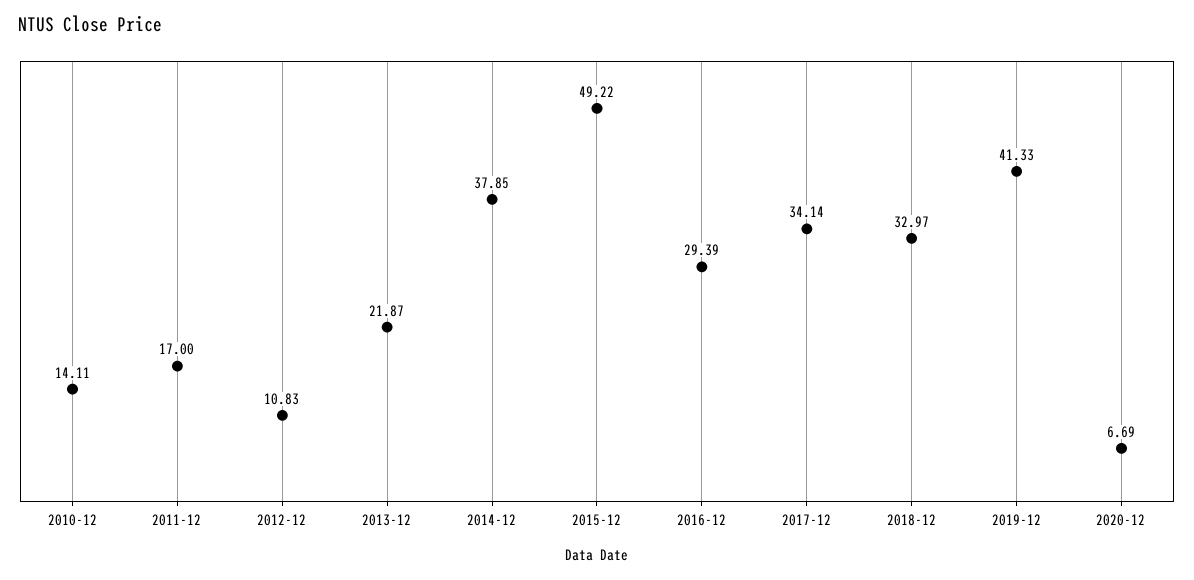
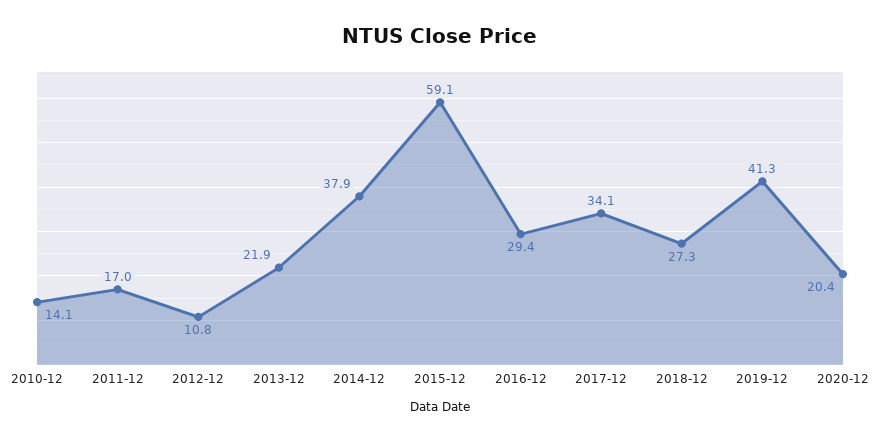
  {
    "2010-12": 14.11,
    "2011-12": 17,
    "2012-12": 10.83,
    "2013-12": 21.87,
    "2014-12": 37.85,
-   "2015-12": 49.22,
+   "2015-12": 59.1,
    "2016-12": 29.39,
    "2017-12": 34.14,
-   "2018-12": 32.97,
+   "2018-12": 27.3,
    "2019-12": 41.33,
-   "2020-12": 6.69
+   "2020-12": 20.4
  }

